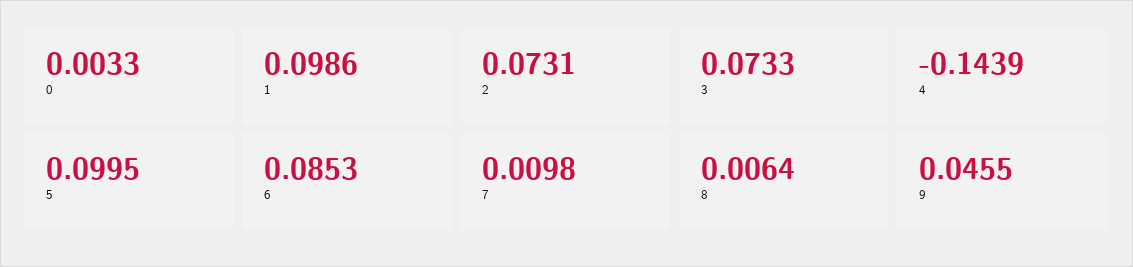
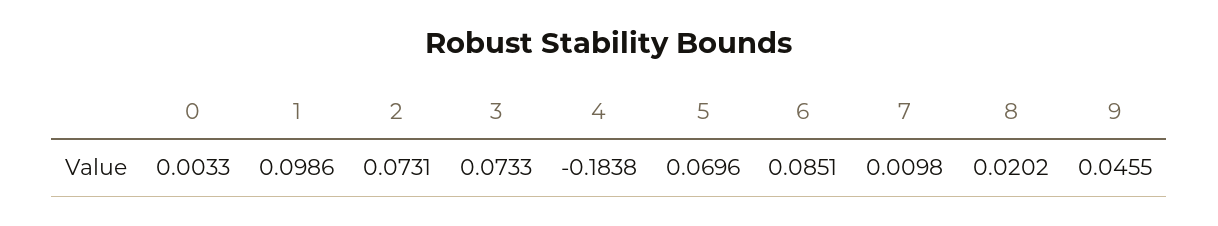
  {
    "0": 0.0033,
    "1": 0.0986,
    "2": 0.0731,
    "3": 0.0733,
-   "4": -0.1439,
+   "4": -0.1838,
-   "5": 0.0995,
+   "5": 0.0696,
-   "6": 0.0853,
+   "6": 0.0851,
    "7": 0.0098,
-   "8": 0.0064,
+   "8": 0.0202,
    "9": 0.0455
  }

